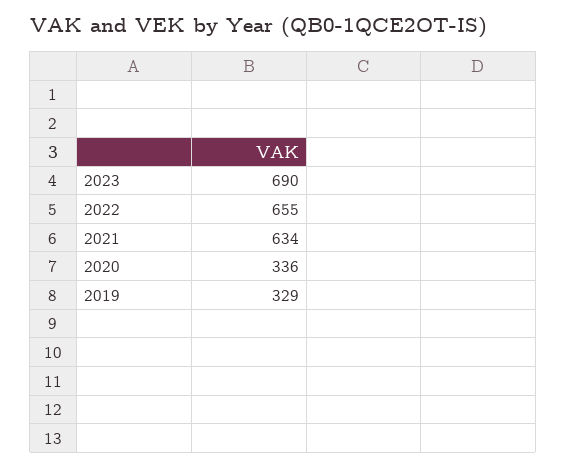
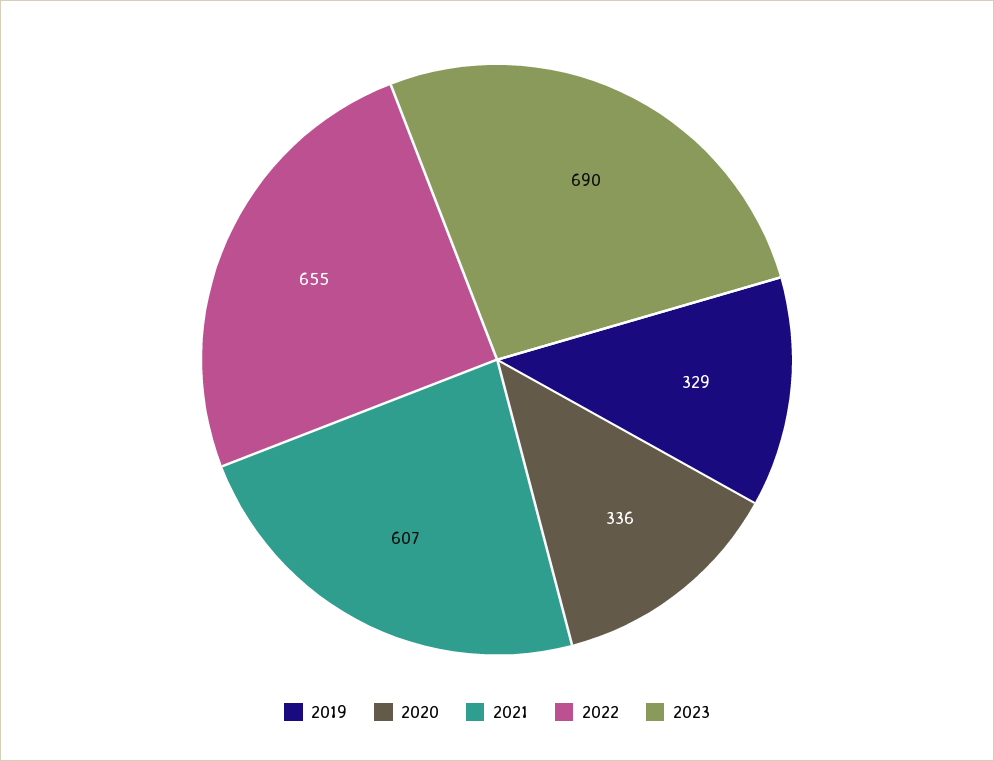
  {
    "2023": 690,
    "2022": 655,
-   "2021": 634,
+   "2021": 607,
    "2020": 336,
    "2019": 329
  }

